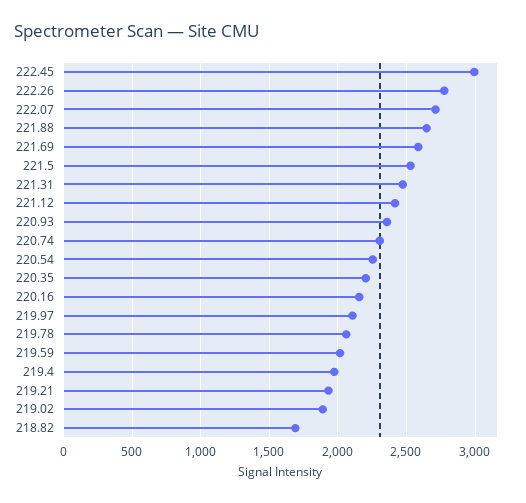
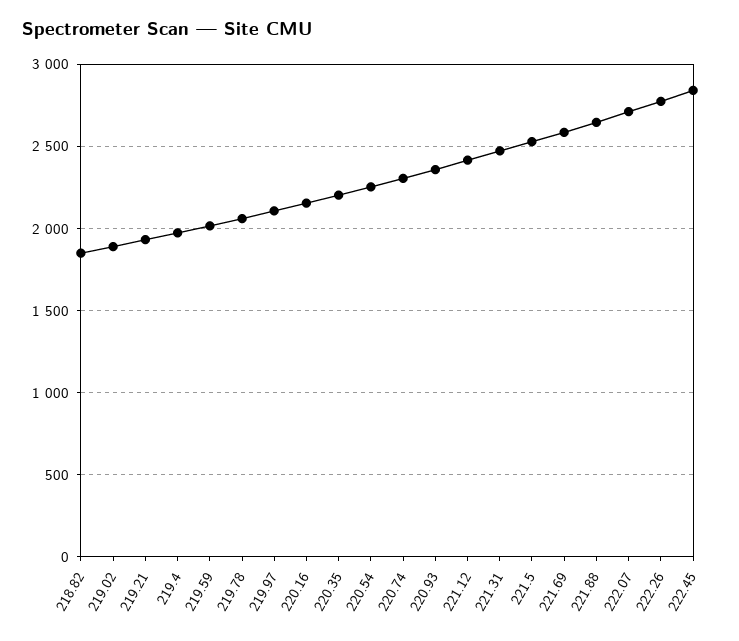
  {
-   "222.45": 3000,
+   "222.45": 2850,
    "222.26": 2800,
    "222.07": 2700,
    "221.88": 2650,
    "221.69": 2600,
    "221.5": 2550,
    "221.31": 2450,
    "221.12": 2400,
    "220.93": 2350,
    "220.74": 2300,
    "220.54": 2250,
    "220.35": 2200,
    "220.16": 2150,
    "219.97": 2100,
    "219.78": 2050,
    "219.59": 2000,
    "219.4": 1950,
    "219.21": 1950,
    "219.02": 1900,
-   "218.82": 1700
+   "218.82": 1850
  }

